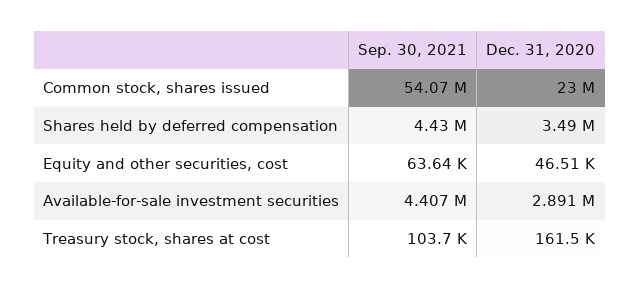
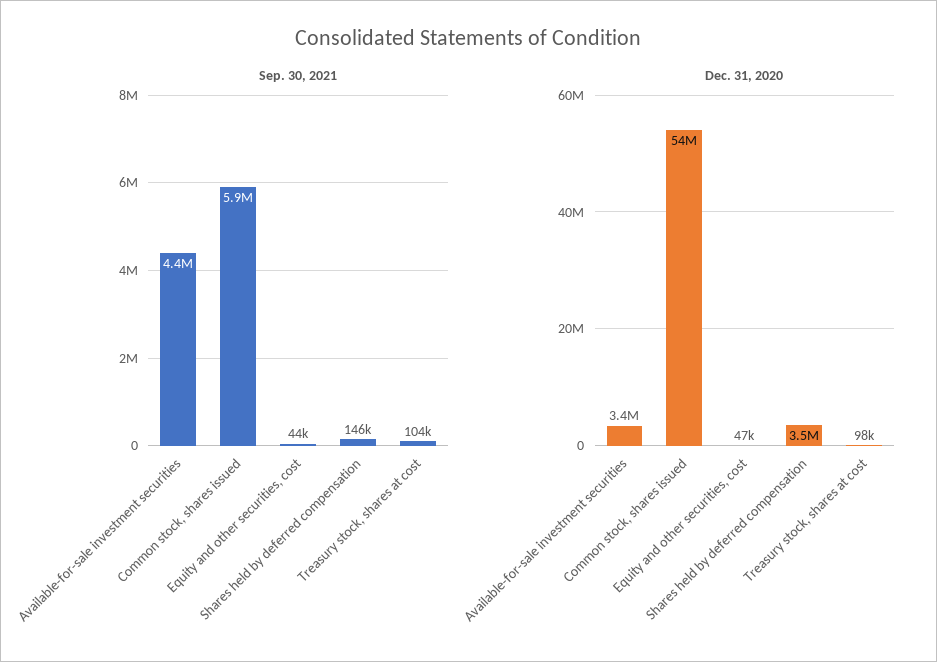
  {
    "Sep. 30, 2021": {
-     "Common stock, shares issued": 54070000,
+     "Common stock, shares issued": 5900000,
-     "Shares held by deferred compensation": 4430000,
+     "Shares held by deferred compensation": 146000,
-     "Equity and other securities, cost": 63640,
+     "Equity and other securities, cost": 44000,
      "Available-for-sale investment securities": 4407000,
      "Treasury stock, shares at cost": 103700
    },
    "Dec. 31, 2020": {
-     "Common stock, shares issued": 23000000,
+     "Common stock, shares issued": 54000000,
      "Shares held by deferred compensation": 3490000,
      "Equity and other securities, cost": 46510,
-     "Available-for-sale investment securities": 2891000,
+     "Available-for-sale investment securities": 3400000,
-     "Treasury stock, shares at cost": 161500
+     "Treasury stock, shares at cost": 98000
    }
  }

